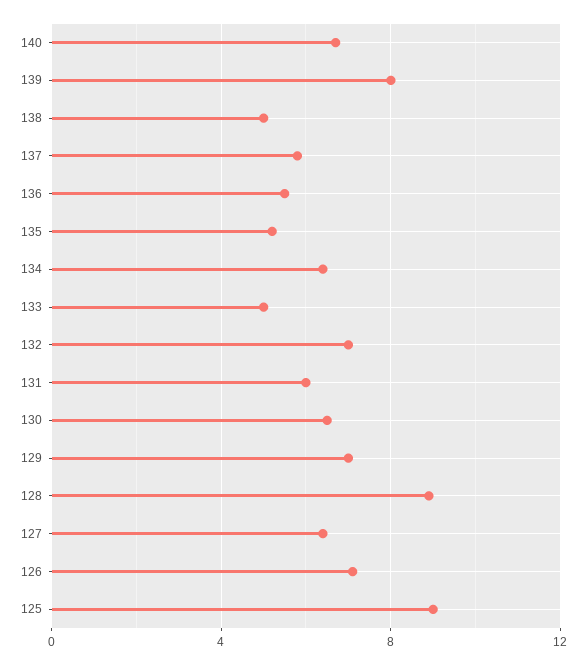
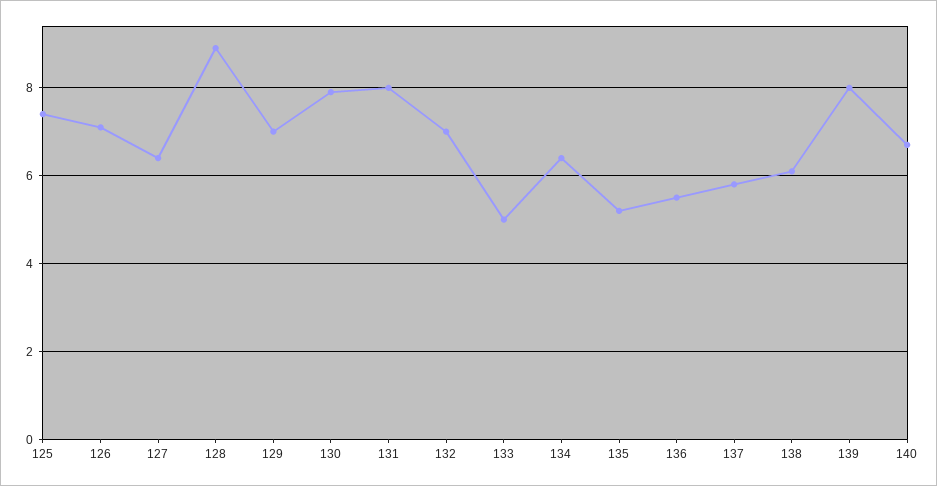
  {
    "140": 6.5,
    "139": 8,
-   "138": 5,
+   "138": 6,
    "137": 6,
    "136": 5.5,
    "135": 5,
    "134": 6.5,
    "133": 5,
    "132": 7,
-   "131": 6,
+   "131": 8,
-   "130": 6.5,
+   "130": 8,
    "129": 7,
    "128": 9,
    "127": 6.5,
    "126": 7,
-   "125": 9
+   "125": 7.5
  }

